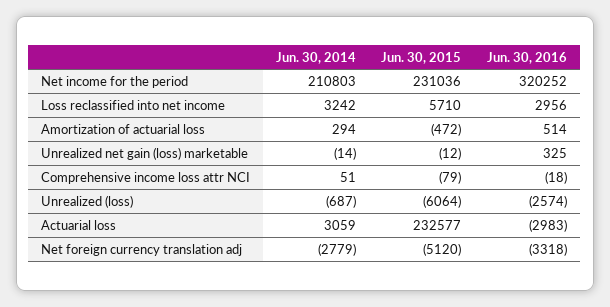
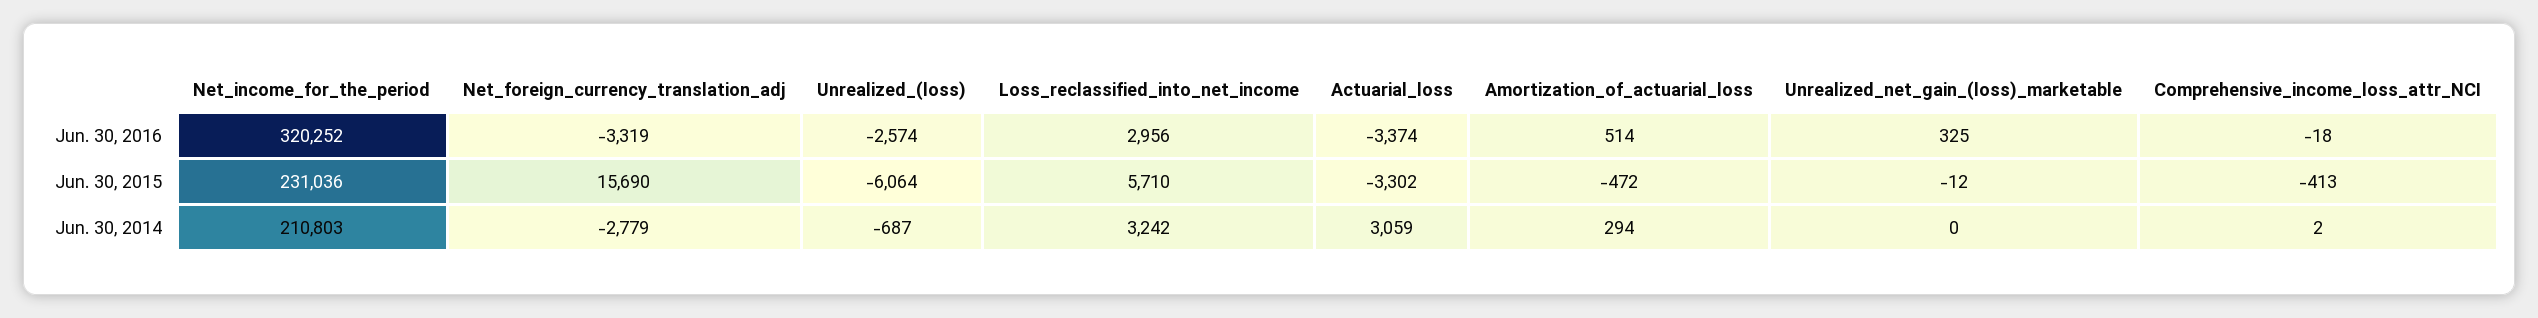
  {
    "Jun. 30, 2014": {
      "Net income for the period": 210803,
      "Loss reclassified into net income": 3242,
      "Amortization of actuarial loss": 294,
-     "Unrealized net gain (loss) marketable": -14,
+     "Unrealized net gain (loss) marketable": 0,
-     "Comprehensive income loss attr NCI": 51,
+     "Comprehensive income loss attr NCI": 2,
      "Unrealized (loss)": -687,
      "Actuarial loss": 3059,
      "Net foreign currency translation adj": -2779
    },
    "Jun. 30, 2015": {
      "Net income for the period": 231036,
      "Loss reclassified into net income": 5710,
      "Amortization of actuarial loss": -472,
      "Unrealized net gain (loss) marketable": -12,
-     "Comprehensive income loss attr NCI": -79,
+     "Comprehensive income loss attr NCI": -413,
      "Unrealized (loss)": -6064,
-     "Actuarial loss": 232577,
+     "Actuarial loss": -3302,
-     "Net foreign currency translation adj": -5120
+     "Net foreign currency translation adj": 15690
    },
    "Jun. 30, 2016": {
      "Net income for the period": 320252,
      "Loss reclassified into net income": 2956,
      "Amortization of actuarial loss": 514,
      "Unrealized net gain (loss) marketable": 325,
      "Comprehensive income loss attr NCI": -18,
      "Unrealized (loss)": -2574,
-     "Actuarial loss": -2983,
+     "Actuarial loss": -3374,
-     "Net foreign currency translation adj": -3318
+     "Net foreign currency translation adj": -3319
    }
  }

